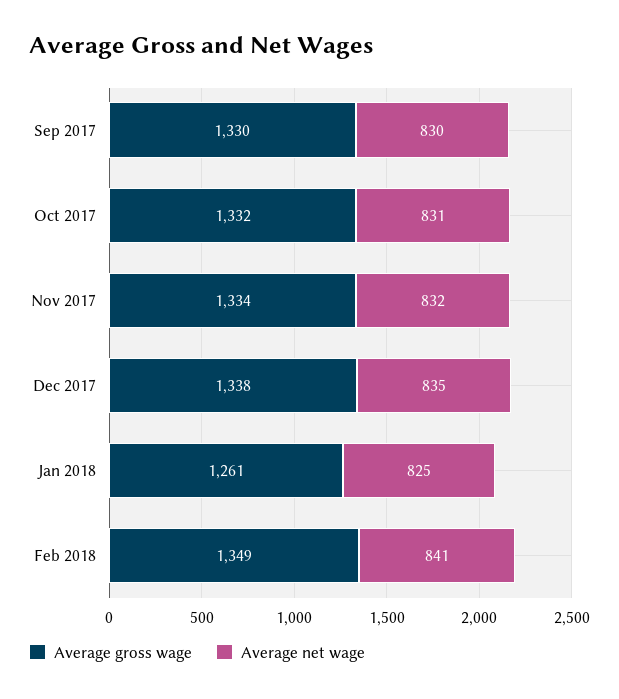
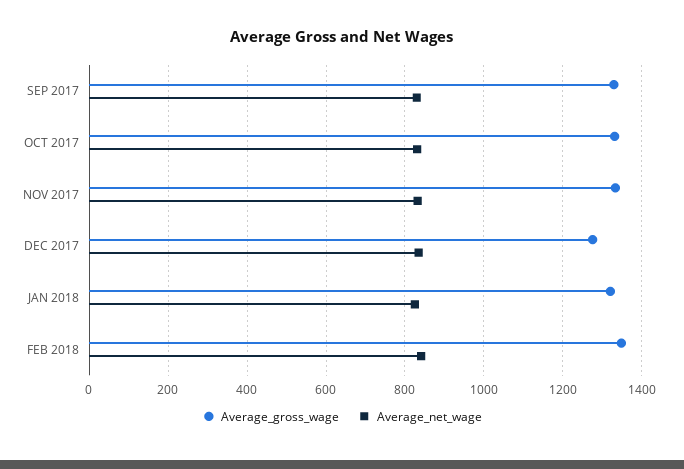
  {
    "Average gross wage": {
      "Sep 2017": 1330,
      "Oct 2017": 1332,
      "Nov 2017": 1334,
-     "Dec 2017": 1338,
+     "Dec 2017": 1280,
-     "Jan 2018": 1261,
+     "Jan 2018": 1320,
      "Feb 2018": 1349
    },
    "Average net wage": {
      "Sep 2017": 830,
      "Oct 2017": 831,
      "Nov 2017": 832,
      "Dec 2017": 835,
      "Jan 2018": 825,
      "Feb 2018": 841
    }
  }

